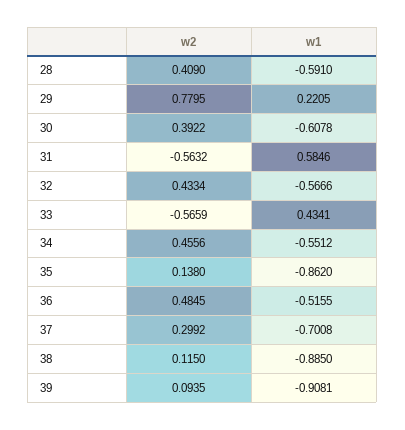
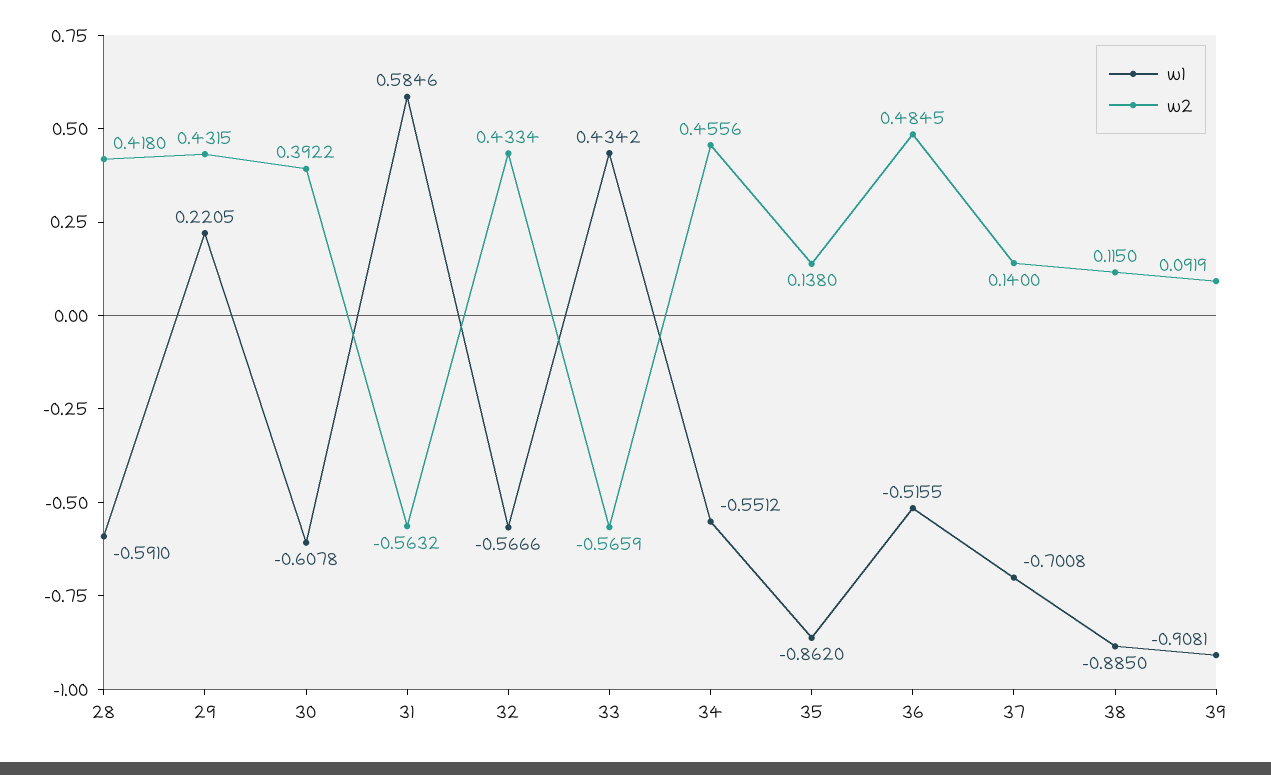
  {
    "w2": {
-     "28": 0.409,
+     "28": 0.418,
-     "29": 0.7795,
+     "29": 0.4315,
      "30": 0.3922,
      "31": -0.5632,
      "32": 0.4334,
      "33": -0.5659,
      "34": 0.4556,
      "35": 0.138,
      "36": 0.4845,
-     "37": 0.2992,
+     "37": 0.14,
      "38": 0.115,
-     "39": 0.0935
+     "39": 0.0919
    },
    "w1": {
      "28": -0.591,
      "29": 0.2205,
      "30": -0.6078,
      "31": 0.5846,
      "32": -0.5666,
-     "33": 0.4341,
+     "33": 0.4342,
      "34": -0.5512,
      "35": -0.862,
      "36": -0.5155,
      "37": -0.7008,
      "38": -0.885,
      "39": -0.9081
    }
  }

